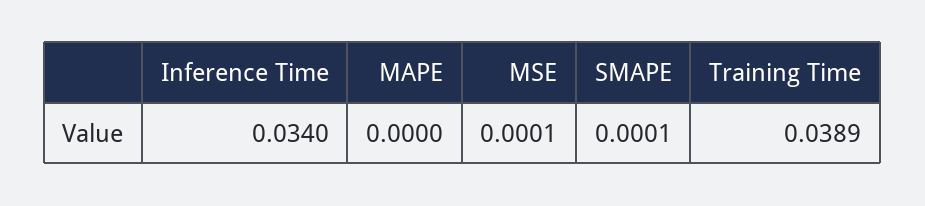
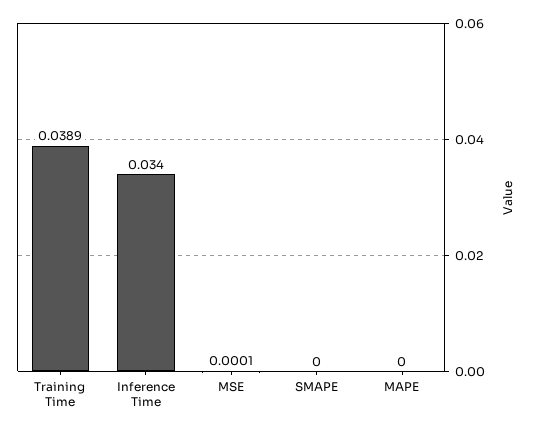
  {
    "Inference Time": 0.034,
    "MAPE": 0,
    "MSE": 0.0001,
-   "SMAPE": 0.0001,
+   "SMAPE": 0,
    "Training Time": 0.0389
  }

